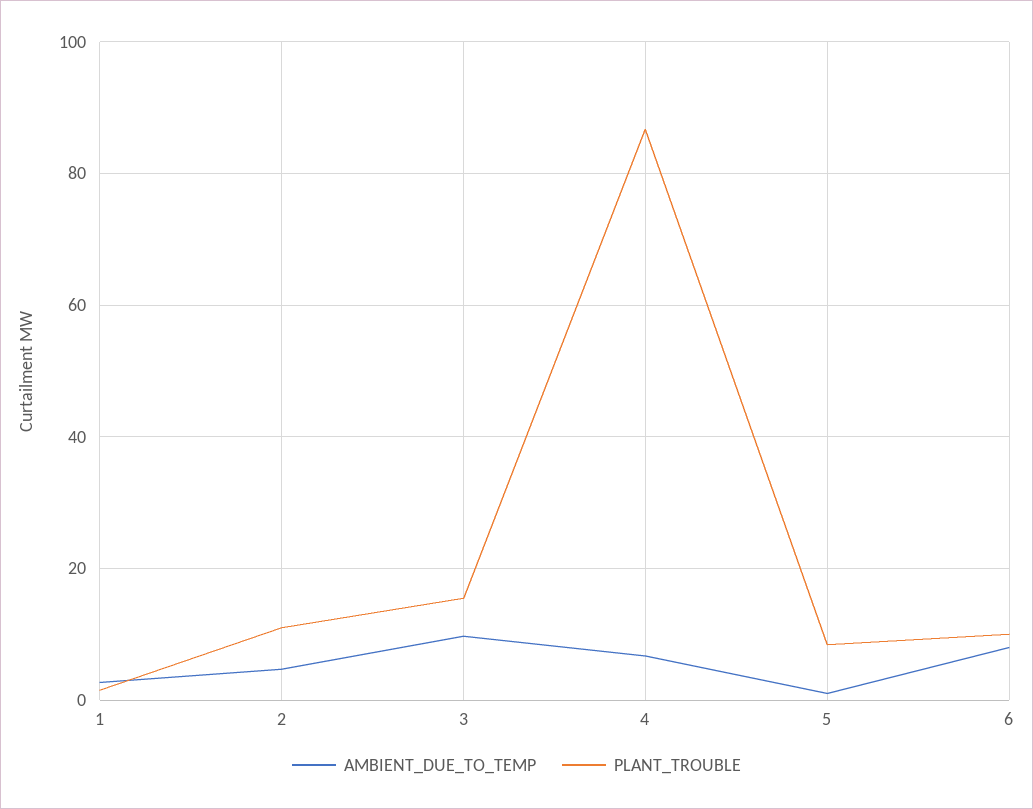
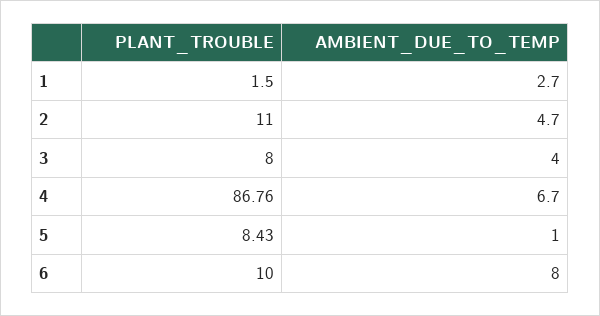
  {
    "AMBIENT_DUE_TO_TEMP": {
      "1": 2.7,
      "2": 4.7,
-     "3": 10,
+     "3": 4,
      "4": 6.7,
      "5": 1,
      "6": 8
    },
    "PLANT_TROUBLE": {
      "1": 1.5,
      "2": 11,
-     "3": 16,
+     "3": 8,
      "4": 86.76,
      "5": 8.43,
      "6": 10
    }
  }

